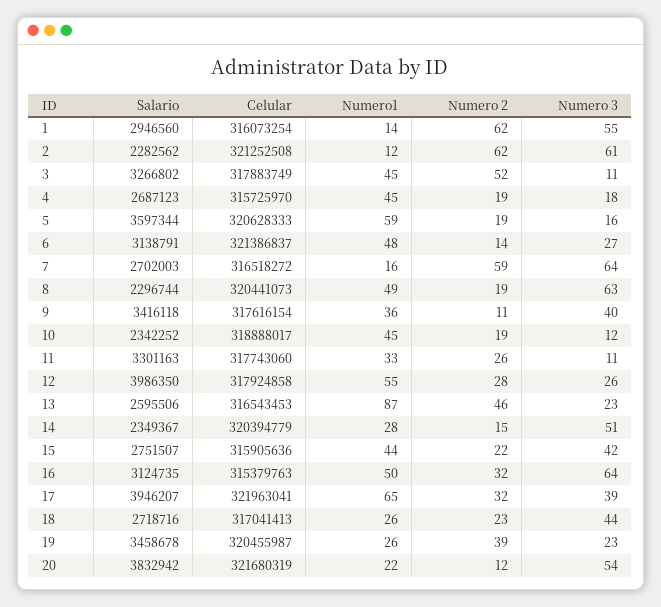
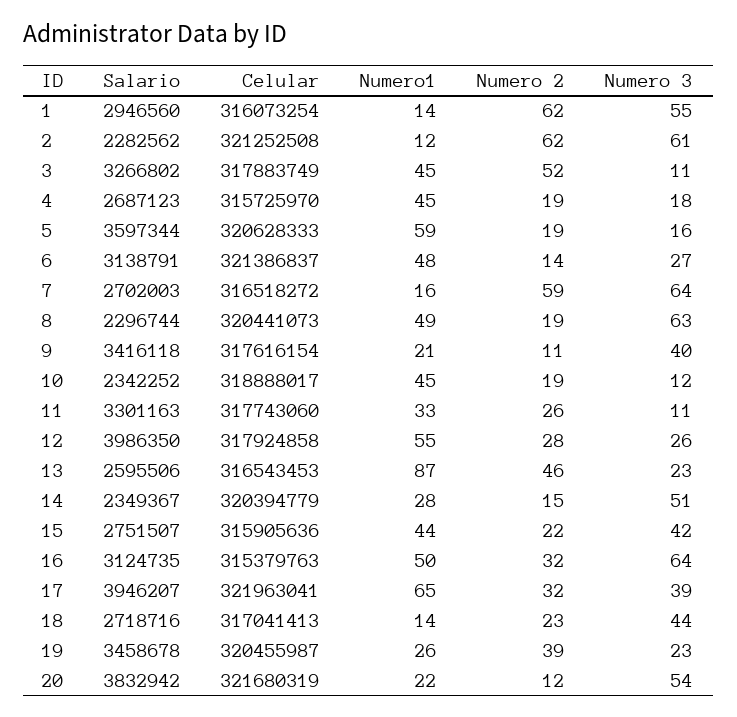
  {
    "Salario": {
      "1": 2946560,
      "2": 2282562,
      "3": 3266802,
      "4": 2687123,
      "5": 3597344,
      "6": 3138791,
      "7": 2702003,
      "8": 2296744,
      "9": 3416118,
      "10": 2342252,
      "11": 3301163,
      "12": 3986350,
      "13": 2595506,
      "14": 2349367,
      "15": 2751507,
      "16": 3124735,
      "17": 3946207,
      "18": 2718716,
      "19": 3458678,
      "20": 3832942
    },
    "Celular": {
      "1": 316073254,
      "2": 321252508,
      "3": 317883749,
      "4": 315725970,
      "5": 320628333,
      "6": 321386837,
      "7": 316518272,
      "8": 320441073,
      "9": 317616154,
      "10": 318888017,
      "11": 317743060,
      "12": 317924858,
      "13": 316543453,
      "14": 320394779,
      "15": 315905636,
      "16": 315379763,
      "17": 321963041,
      "18": 317041413,
      "19": 320455987,
      "20": 321680319
    },
    "Numero1": {
      "1": 14,
      "2": 12,
      "3": 45,
      "4": 45,
      "5": 59,
      "6": 48,
      "7": 16,
      "8": 49,
-     "9": 36,
+     "9": 21,
      "10": 45,
      "11": 33,
      "12": 55,
      "13": 87,
      "14": 28,
      "15": 44,
      "16": 50,
      "17": 65,
-     "18": 26,
+     "18": 14,
      "19": 26,
      "20": 22
    },
    "Numero 2": {
      "1": 62,
      "2": 62,
      "3": 52,
      "4": 19,
      "5": 19,
      "6": 14,
      "7": 59,
      "8": 19,
      "9": 11,
      "10": 19,
      "11": 26,
      "12": 28,
      "13": 46,
      "14": 15,
      "15": 22,
      "16": 32,
      "17": 32,
      "18": 23,
      "19": 39,
      "20": 12
    },
    "Numero 3": {
      "1": 55,
      "2": 61,
      "3": 11,
      "4": 18,
      "5": 16,
      "6": 27,
      "7": 64,
      "8": 63,
      "9": 40,
      "10": 12,
      "11": 11,
      "12": 26,
      "13": 23,
      "14": 51,
      "15": 42,
      "16": 64,
      "17": 39,
      "18": 44,
      "19": 23,
      "20": 54
    }
  }

